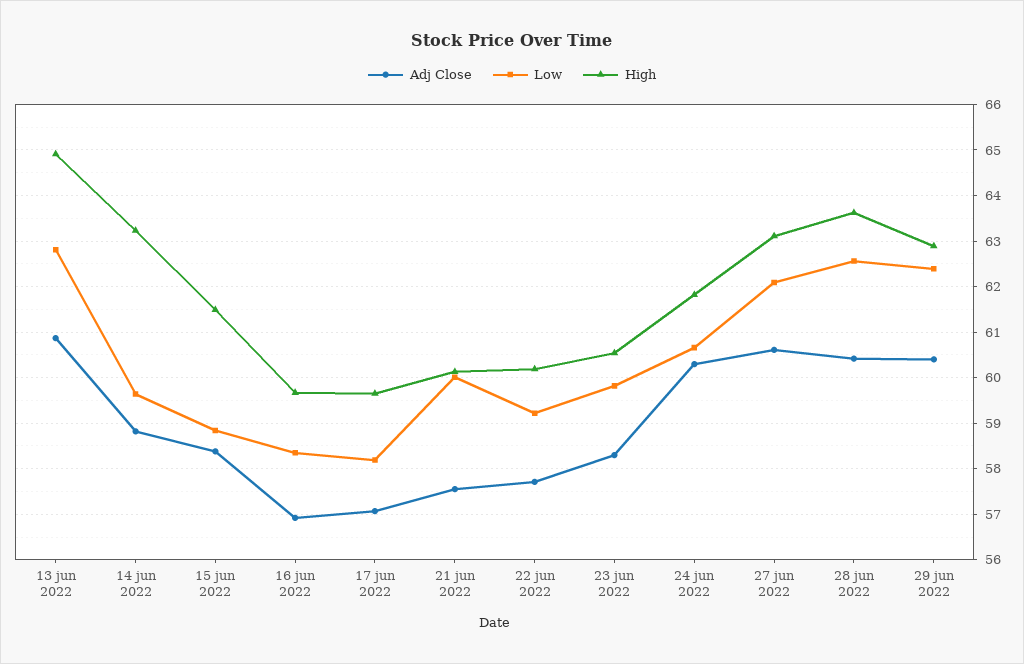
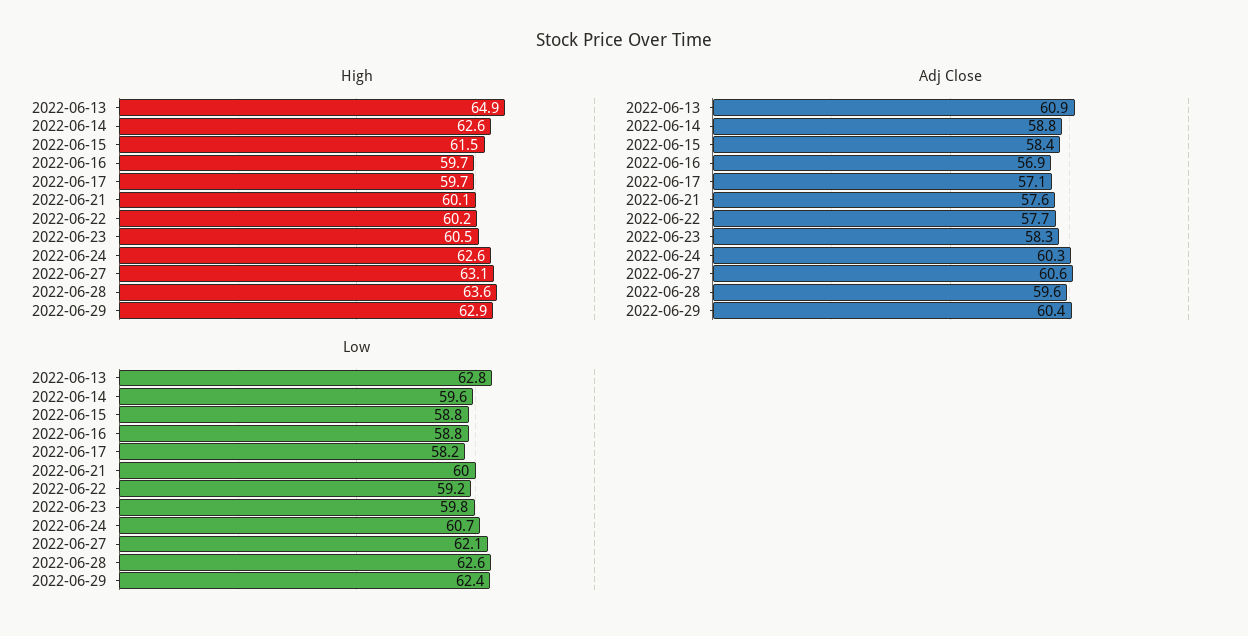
  {
    "Adj Close": {
      "13 jun 2022": 60.9,
      "14 jun 2022": 58.8,
      "15 jun 2022": 58.4,
      "16 jun 2022": 56.9,
      "17 jun 2022": 57.1,
      "21 jun 2022": 57.6,
      "22 jun 2022": 57.7,
      "23 jun 2022": 58.3,
      "24 jun 2022": 60.3,
      "27 jun 2022": 60.6,
-     "28 jun 2022": 60.4,
+     "28 jun 2022": 59.6,
      "29 jun 2022": 60.4
    },
    "Low": {
      "13 jun 2022": 62.8,
      "14 jun 2022": 59.6,
      "15 jun 2022": 58.8,
-     "16 jun 2022": 58.4,
+     "16 jun 2022": 58.8,
      "17 jun 2022": 58.2,
      "21 jun 2022": 60,
      "22 jun 2022": 59.2,
      "23 jun 2022": 59.8,
      "24 jun 2022": 60.7,
      "27 jun 2022": 62.1,
      "28 jun 2022": 62.6,
      "29 jun 2022": 62.4
    },
    "High": {
      "13 jun 2022": 64.9,
-     "14 jun 2022": 63.2,
+     "14 jun 2022": 62.6,
      "15 jun 2022": 61.5,
      "16 jun 2022": 59.7,
      "17 jun 2022": 59.7,
      "21 jun 2022": 60.1,
      "22 jun 2022": 60.2,
      "23 jun 2022": 60.5,
-     "24 jun 2022": 61.8,
+     "24 jun 2022": 62.6,
      "27 jun 2022": 63.1,
      "28 jun 2022": 63.6,
      "29 jun 2022": 62.9
    }
  }

